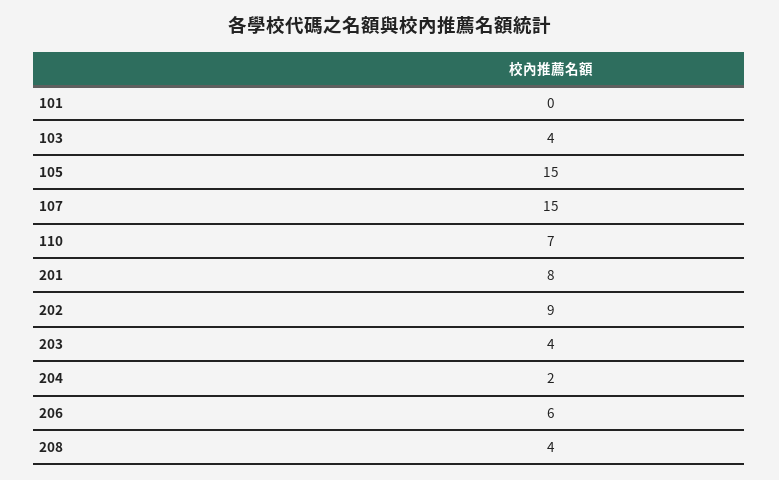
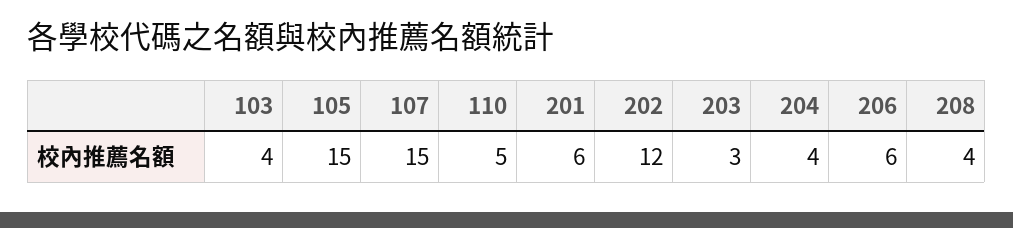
  {
-   "101": 0,
    "103": 4,
    "105": 15,
    "107": 15,
-   "110": 7,
+   "110": 5,
-   "201": 8,
+   "201": 6,
-   "202": 9,
+   "202": 12,
-   "203": 4,
+   "203": 3,
-   "204": 2,
+   "204": 4,
    "206": 6,
    "208": 4
  }

